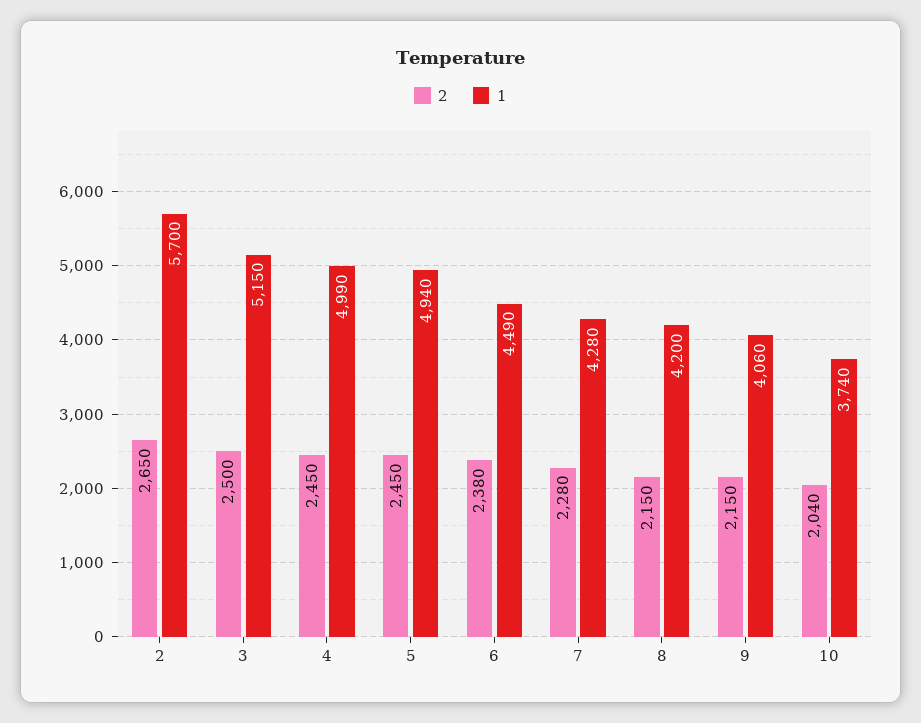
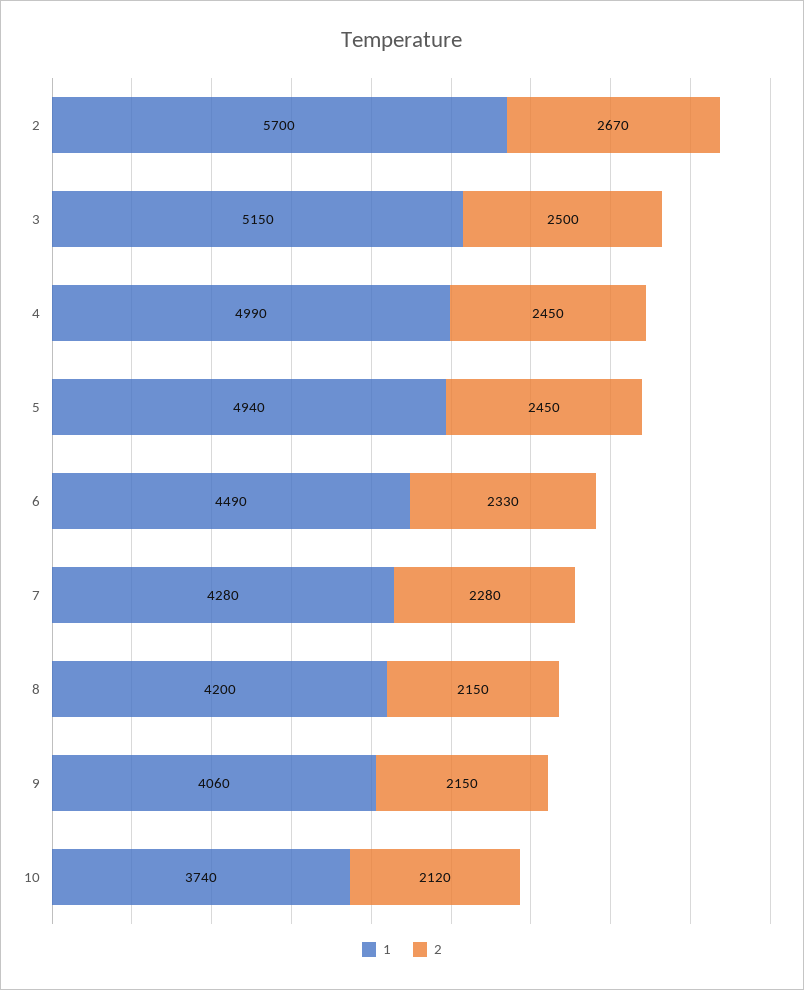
  {
    "2": {
-     "2": 2650,
+     "2": 2670,
      "3": 2500,
      "4": 2450,
      "5": 2450,
-     "6": 2380,
+     "6": 2330,
      "7": 2280,
      "8": 2150,
      "9": 2150,
-     "10": 2040
+     "10": 2120
    },
    "1": {
      "2": 5700,
      "3": 5150,
      "4": 4990,
      "5": 4940,
      "6": 4490,
      "7": 4280,
      "8": 4200,
      "9": 4060,
      "10": 3740
    }
  }

